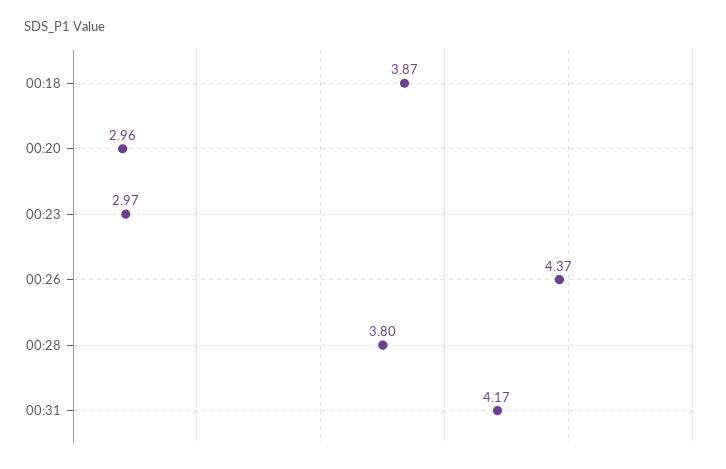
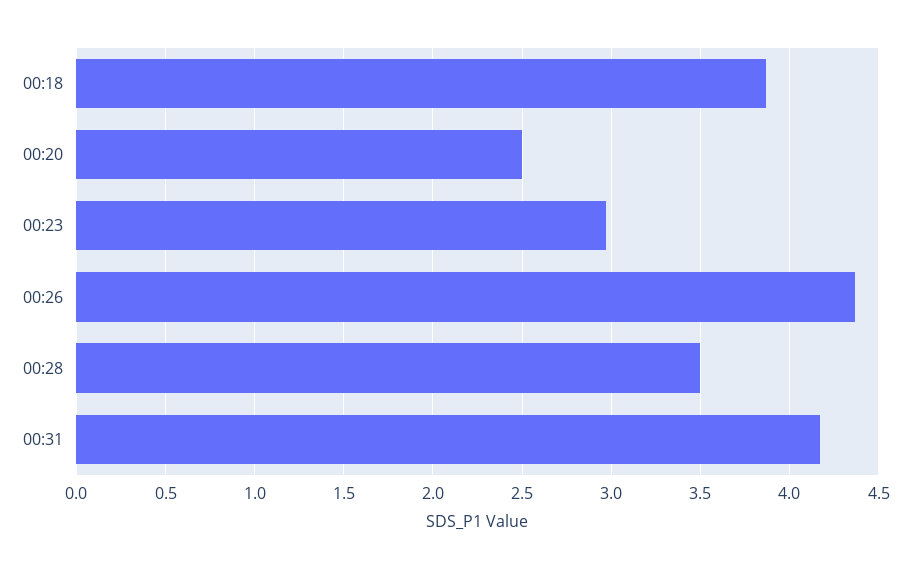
  {
    "00:18": 3.87,
-   "00:20": 2.96,
+   "00:20": 2.5,
    "00:23": 2.97,
    "00:26": 4.37,
-   "00:28": 3.8,
+   "00:28": 3.5,
    "00:31": 4.17
  }

